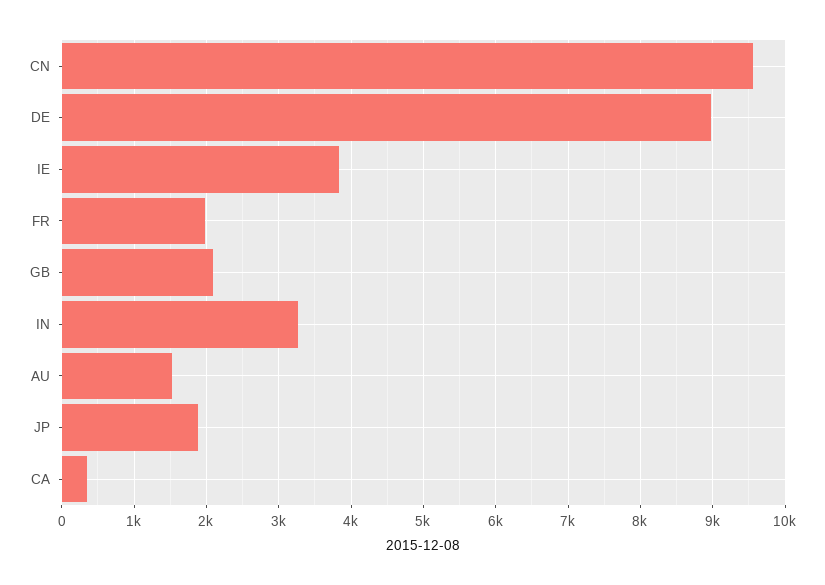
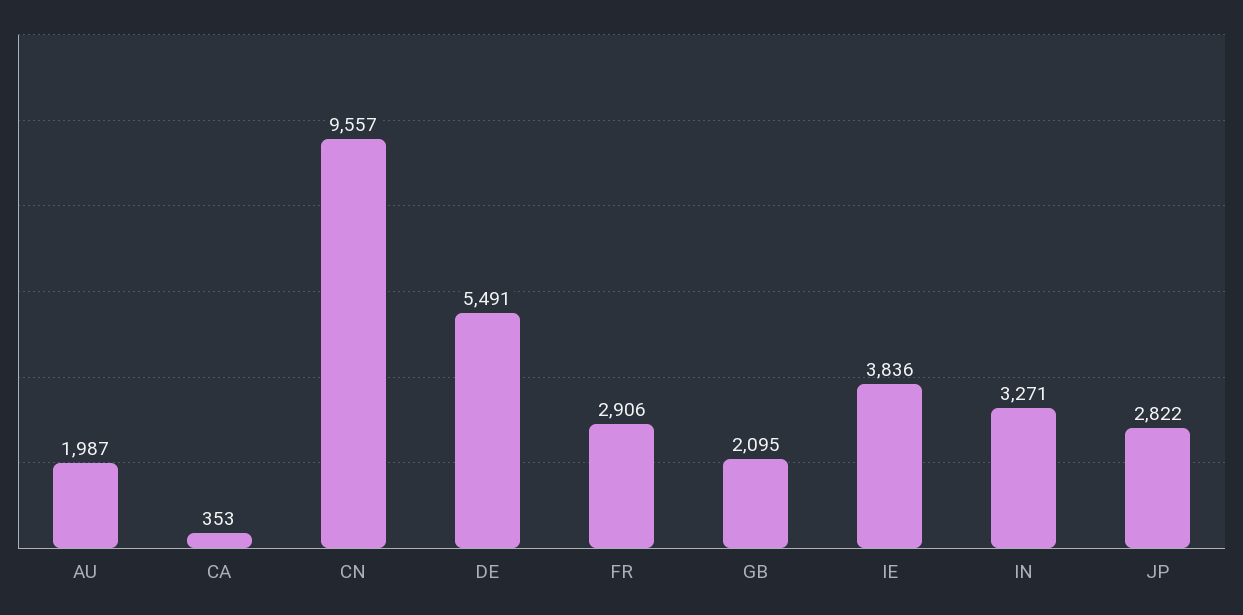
  {
    "CN": 9557,
-   "DE": 9000,
+   "DE": 5491,
    "IE": 3836,
-   "FR": 2000,
+   "FR": 2906,
    "GB": 2095,
    "IN": 3271,
-   "AU": 1500,
+   "AU": 1987,
-   "JP": 1900,
+   "JP": 2822,
    "CA": 353
  }

